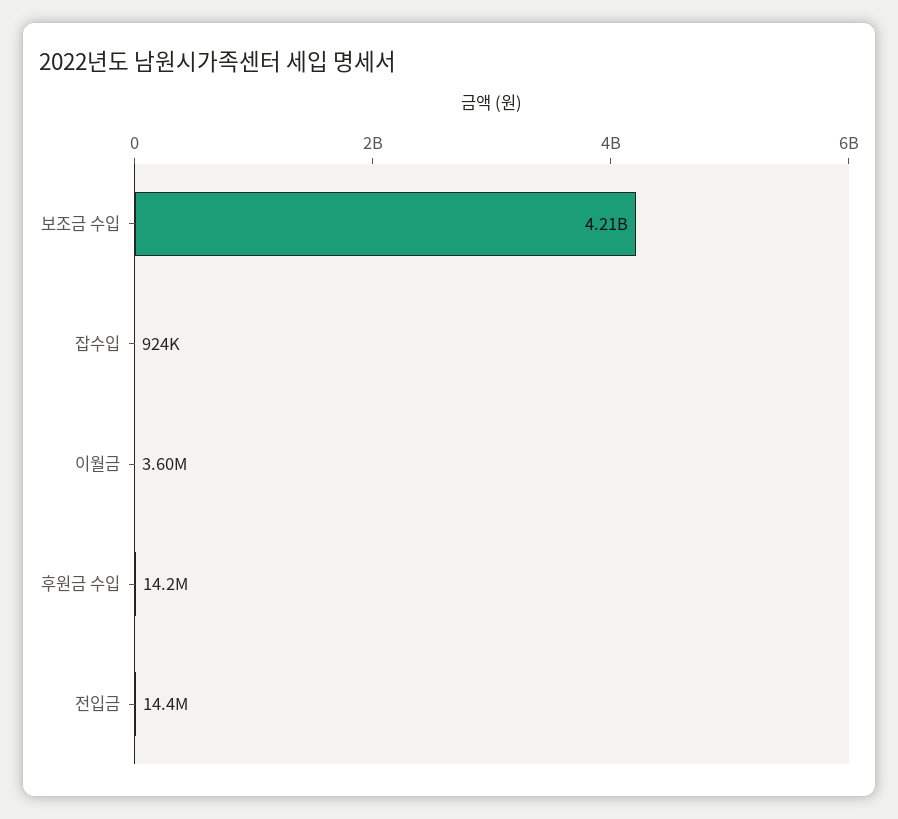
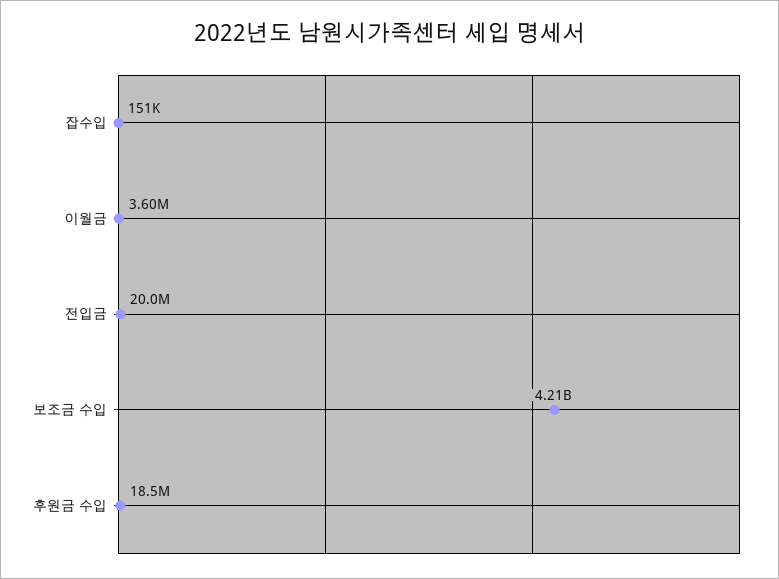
  {
    "보조금 수입": 4210000000,
-   "잡수입": 924000,
+   "잡수입": 151000,
    "이월금": 3600000,
-   "후원금 수입": 14200000,
+   "후원금 수입": 18500000,
-   "전입금": 14400000
+   "전입금": 20000000
  }

